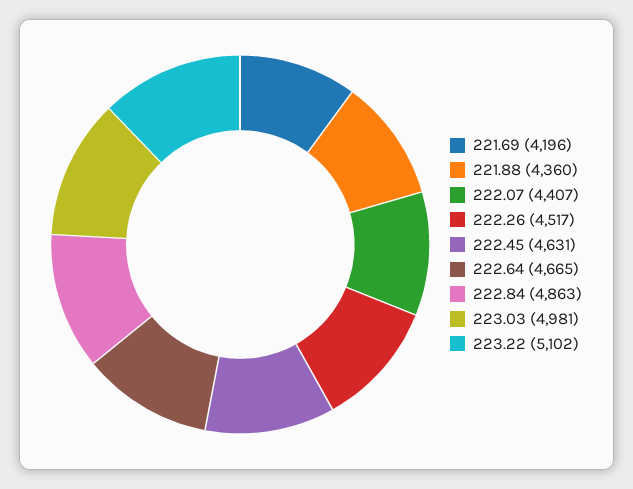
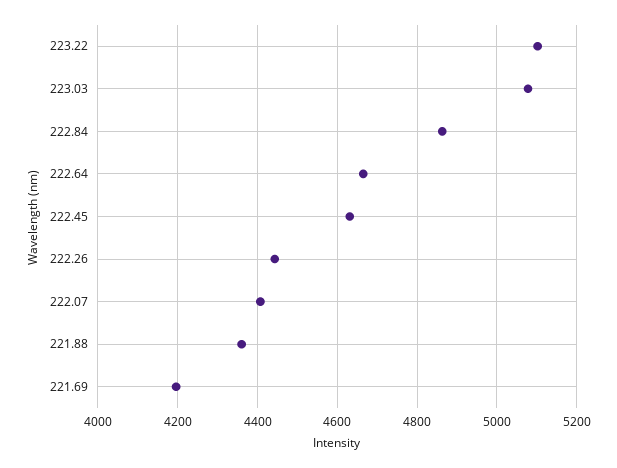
  {
    "221.69": 4196,
    "221.88": 4360,
    "222.07": 4407,
-   "222.26": 4517,
+   "222.26": 4440,
    "222.45": 4631,
    "222.64": 4665,
    "222.84": 4863,
-   "223.03": 4981,
+   "223.03": 5080,
    "223.22": 5102
  }

